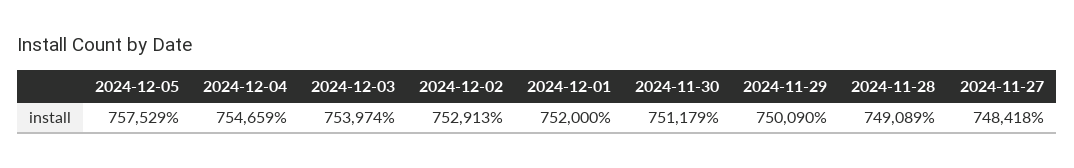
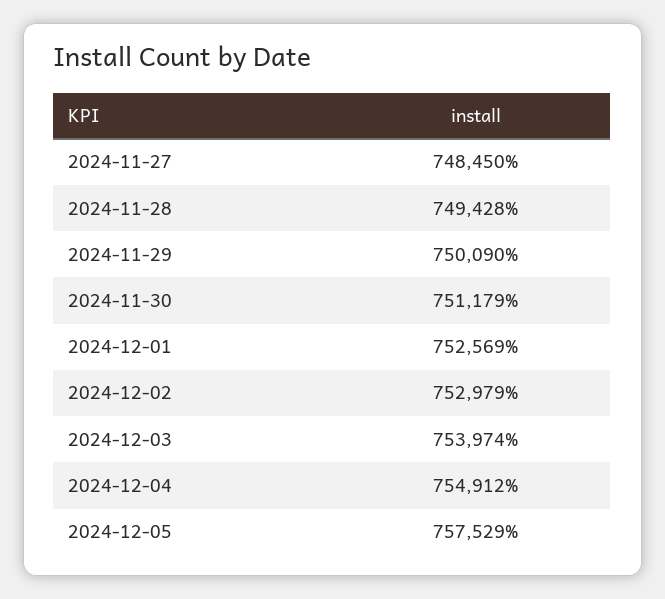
  {
    "2024-12-05": 757529,
-   "2024-12-04": 754659,
+   "2024-12-04": 754912,
    "2024-12-03": 753974,
-   "2024-12-02": 752913,
+   "2024-12-02": 752979,
-   "2024-12-01": 752000,
+   "2024-12-01": 752569,
    "2024-11-30": 751179,
    "2024-11-29": 750090,
-   "2024-11-28": 749089,
+   "2024-11-28": 749428,
-   "2024-11-27": 748418
+   "2024-11-27": 748450
  }

